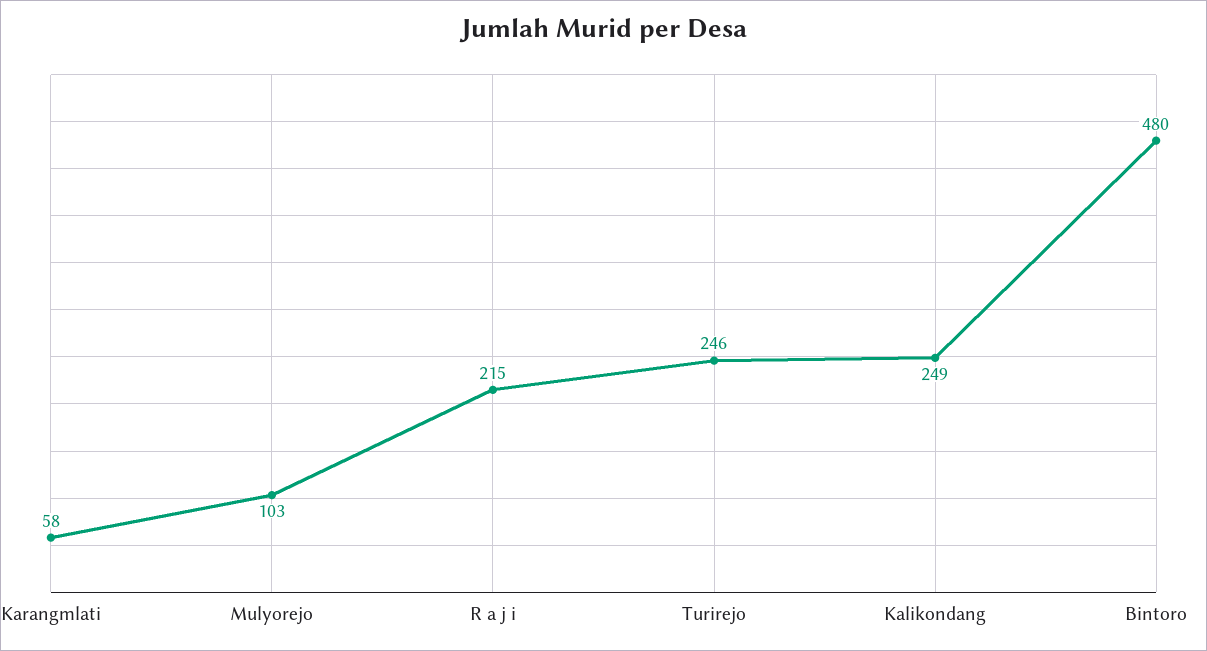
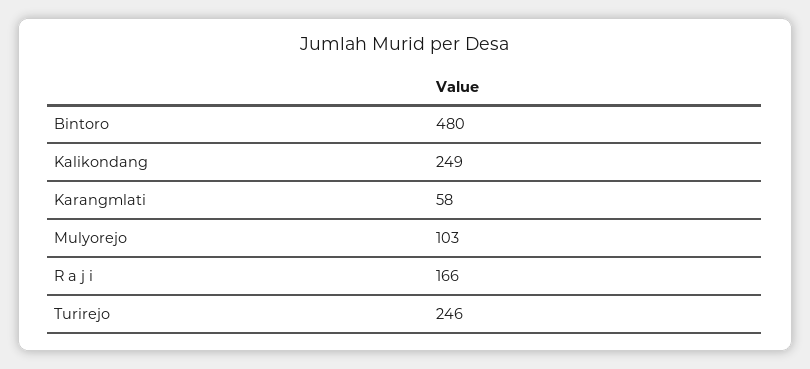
  {
    "Karangmlati": 58,
    "Mulyorejo": 103,
-   "R a j i": 215,
+   "R a j i": 166,
    "Turirejo": 246,
    "Kalikondang": 249,
    "Bintoro": 480
  }

